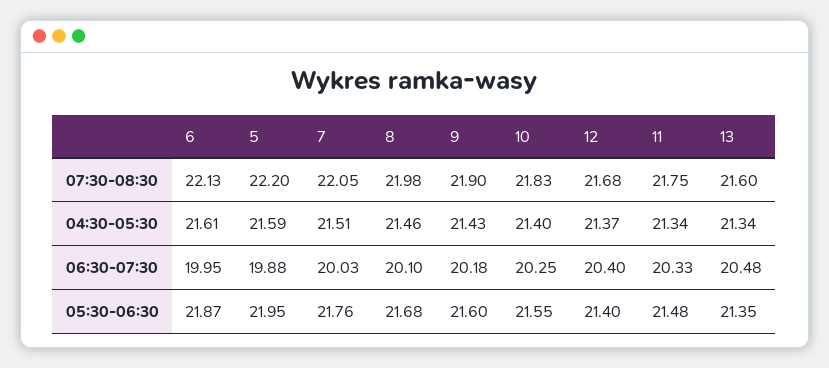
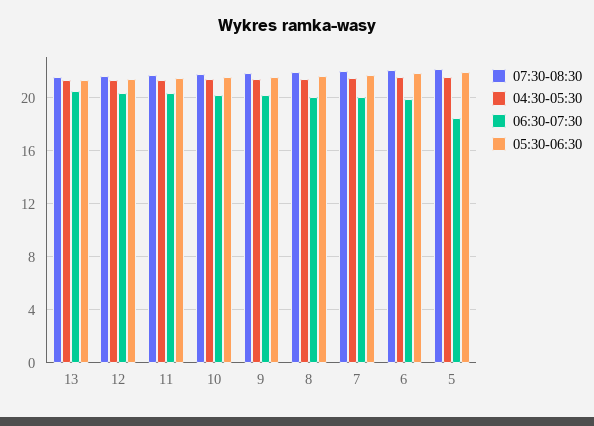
  {
    "07:30-08:30": {
      "6": 22.13,
      "5": 22.2,
      "7": 22.05,
      "8": 21.98,
      "9": 21.9,
      "10": 21.83,
      "12": 21.68,
      "11": 21.75,
      "13": 21.6
    },
    "04:30-05:30": {
      "6": 21.61,
      "5": 21.59,
      "7": 21.51,
      "8": 21.46,
      "9": 21.43,
      "10": 21.4,
      "12": 21.37,
      "11": 21.34,
      "13": 21.34
    },
    "06:30-07:30": {
      "6": 19.95,
-     "5": 19.88,
+     "5": 18.5,
      "7": 20.03,
      "8": 20.1,
      "9": 20.18,
      "10": 20.25,
      "12": 20.4,
      "11": 20.33,
      "13": 20.48
    },
    "05:30-06:30": {
      "6": 21.87,
      "5": 21.95,
      "7": 21.76,
      "8": 21.68,
      "9": 21.6,
      "10": 21.55,
      "12": 21.4,
      "11": 21.48,
      "13": 21.35
    }
  }

